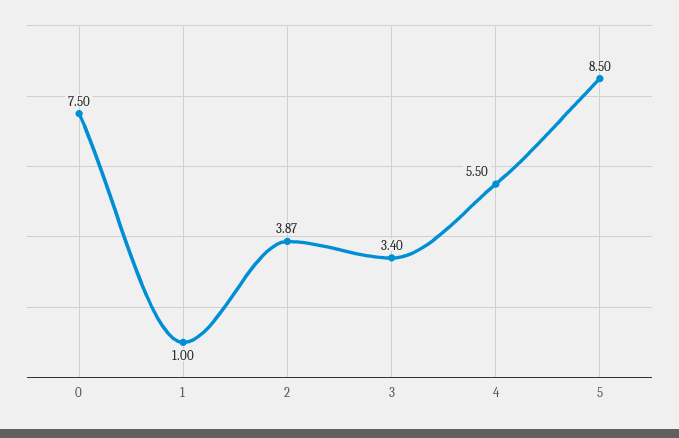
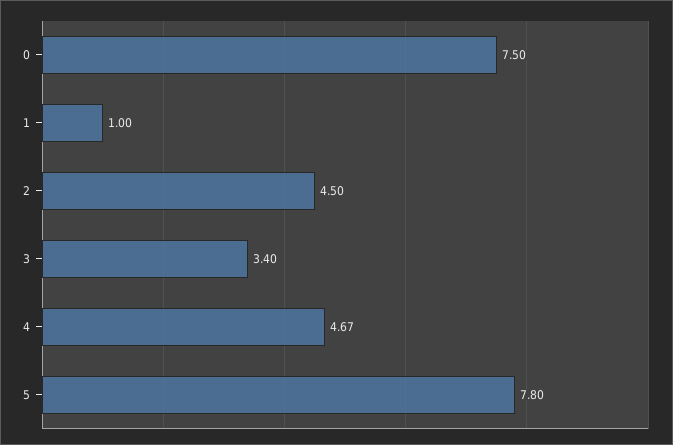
  {
    "0": 7.5,
    "1": 1,
-   "2": 3.87,
+   "2": 4.5,
    "3": 3.4,
-   "4": 5.5,
+   "4": 4.67,
-   "5": 8.5
+   "5": 7.8
  }

